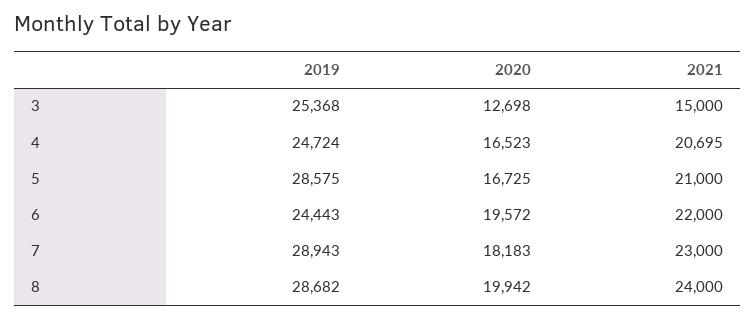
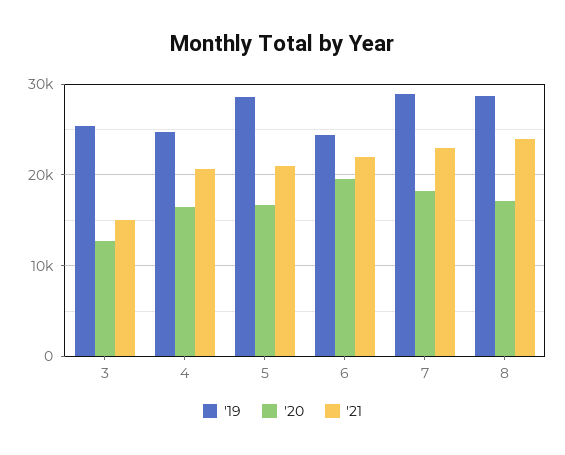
  {
    "2019": {
      "3": 25368,
      "4": 24724,
      "5": 28575,
      "6": 24443,
      "7": 28943,
      "8": 28682
    },
    "2020": {
      "3": 12698,
      "4": 16523,
      "5": 16725,
      "6": 19572,
      "7": 18183,
-     "8": 19942
+     "8": 17000
    },
    "2021": {
      "3": 15000,
      "4": 20695,
      "5": 21000,
      "6": 22000,
      "7": 23000,
      "8": 24000
    }
  }

